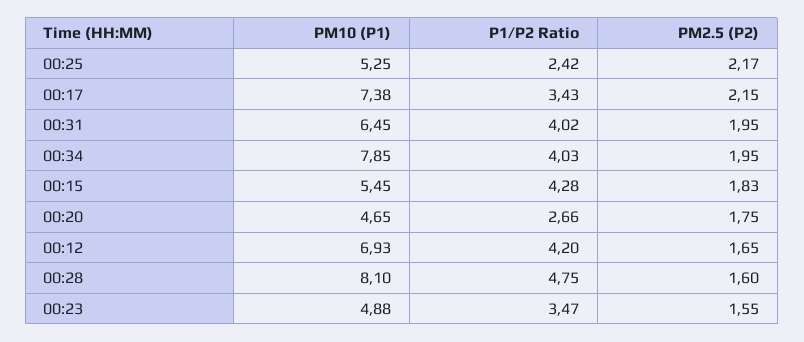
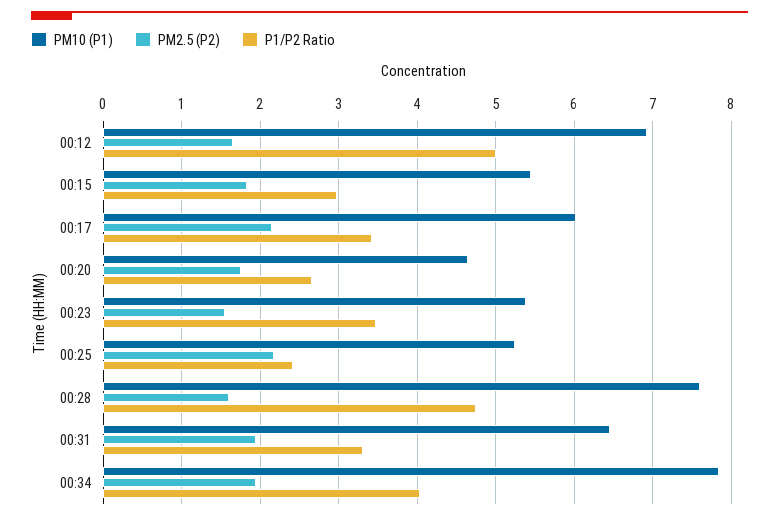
  {
    "PM10 (P1)": {
      "00:25": 5.25,
-     "00:17": 7.38,
+     "00:17": 6,
      "00:31": 6.45,
      "00:34": 7.85,
      "00:15": 5.45,
      "00:20": 4.65,
      "00:12": 6.93,
-     "00:28": 8.1,
+     "00:28": 7.6,
-     "00:23": 4.88
+     "00:23": 5.4
    },
    "P1/P2 Ratio": {
      "00:25": 2.42,
      "00:17": 3.43,
-     "00:31": 4.02,
+     "00:31": 3.3,
      "00:34": 4.03,
-     "00:15": 4.28,
+     "00:15": 3,
      "00:20": 2.66,
-     "00:12": 4.2,
+     "00:12": 5,
      "00:28": 4.75,
      "00:23": 3.47
    },
    "PM2.5 (P2)": {
      "00:25": 2.17,
      "00:17": 2.15,
      "00:31": 1.95,
      "00:34": 1.95,
      "00:15": 1.83,
      "00:20": 1.75,
      "00:12": 1.65,
      "00:28": 1.6,
      "00:23": 1.55
    }
  }

